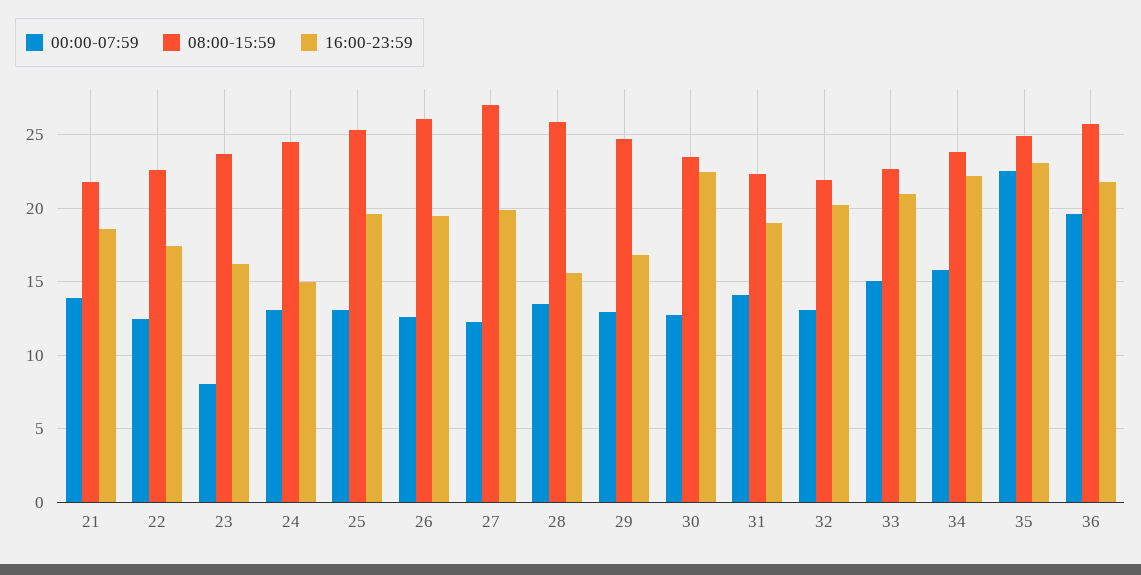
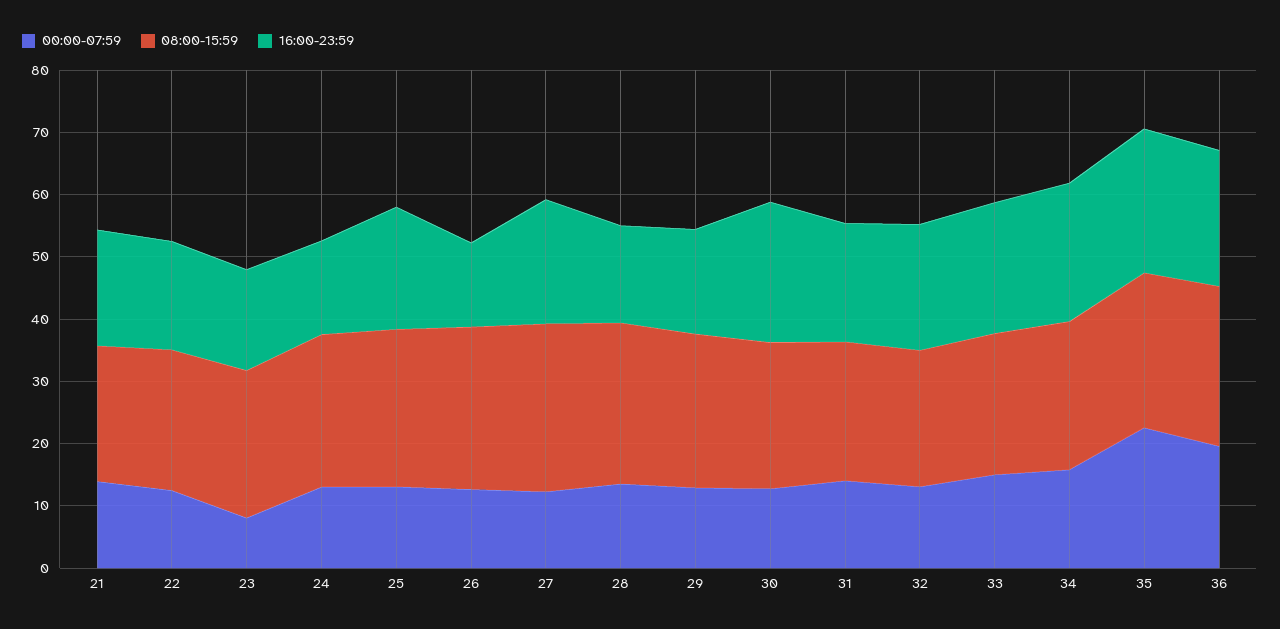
  {
    "00:00-07:59": {
      "21": 14,
      "22": 12.5,
      "23": 8,
      "24": 13,
      "25": 13,
      "26": 12.5,
      "27": 12.5,
      "28": 13.5,
      "29": 13,
      "30": 13,
      "31": 14,
      "32": 13,
      "33": 15,
      "34": 16,
      "35": 22.5,
      "36": 19.5
    },
    "08:00-15:59": {
      "21": 22,
      "22": 22.5,
      "23": 23.5,
      "24": 24.5,
      "25": 25.5,
      "26": 26,
      "27": 27,
      "28": 26,
      "29": 24.5,
      "30": 23.5,
      "31": 22.5,
      "32": 22,
      "33": 22.5,
      "34": 24,
      "35": 25,
      "36": 25.5
    },
    "16:00-23:59": {
      "21": 18.5,
      "22": 17.5,
      "23": 16,
      "24": 15,
      "25": 19.5,
-     "26": 19.5,
+     "26": 14,
      "27": 20,
      "28": 15.5,
      "29": 17,
      "30": 22.5,
      "31": 19,
      "32": 20,
      "33": 21,
      "34": 22,
      "35": 23,
      "36": 22
    }
  }

